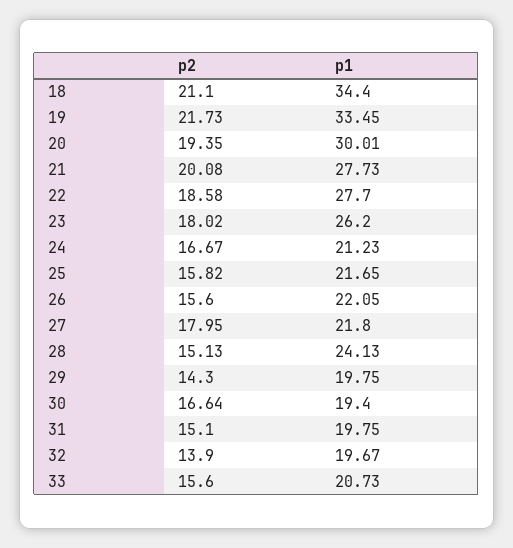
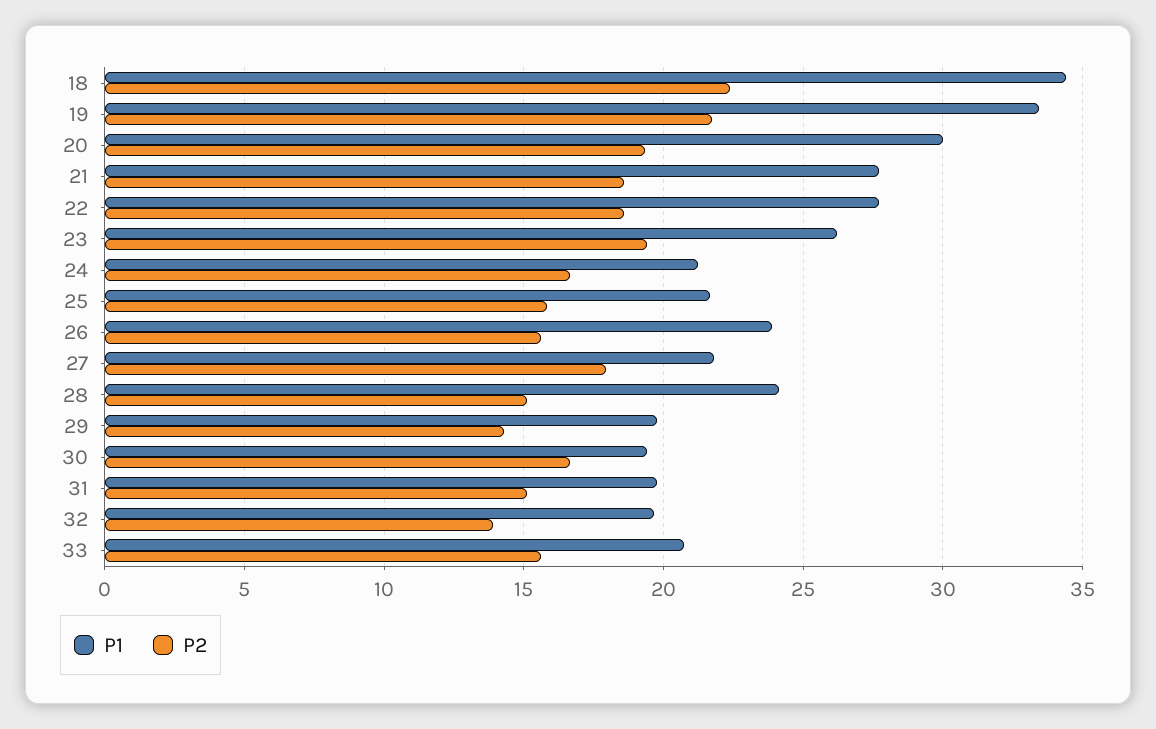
  {
    "p2": {
-     "18": 21.1,
+     "18": 22.5,
      "19": 21.73,
      "20": 19.35,
-     "21": 20.08,
+     "21": 18.5,
      "22": 18.58,
-     "23": 18.02,
+     "23": 19.5,
      "24": 16.67,
      "25": 15.82,
      "26": 15.6,
      "27": 17.95,
      "28": 15.13,
      "29": 14.3,
      "30": 16.64,
      "31": 15.1,
      "32": 13.9,
      "33": 15.6
    },
    "p1": {
      "18": 34.4,
      "19": 33.45,
      "20": 30.01,
      "21": 27.73,
      "22": 27.7,
      "23": 26.2,
      "24": 21.23,
      "25": 21.65,
-     "26": 22.05,
+     "26": 24,
      "27": 21.8,
      "28": 24.13,
      "29": 19.75,
      "30": 19.4,
      "31": 19.75,
      "32": 19.67,
      "33": 20.73
    }
  }

